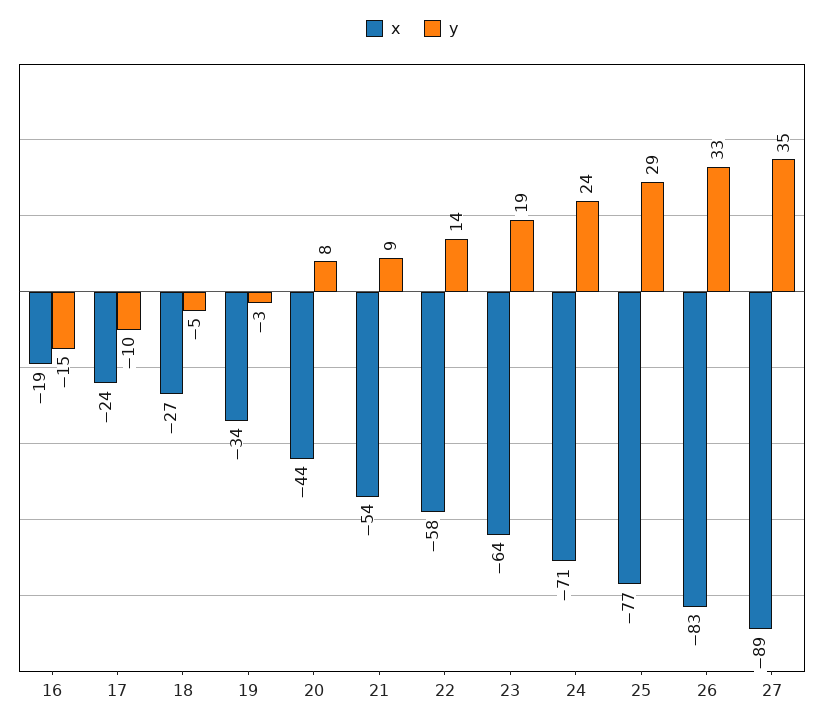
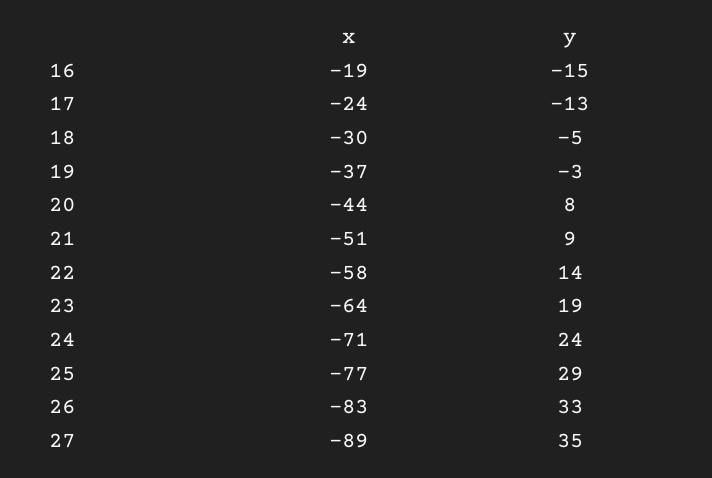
  {
    "x": {
      "16": -19,
      "17": -24,
-     "18": -27,
+     "18": -30,
-     "19": -34,
+     "19": -37,
      "20": -44,
-     "21": -54,
+     "21": -51,
      "22": -58,
      "23": -64,
      "24": -71,
      "25": -77,
      "26": -83,
      "27": -89
    },
    "y": {
      "16": -15,
-     "17": -10,
+     "17": -13,
      "18": -5,
      "19": -3,
      "20": 8,
      "21": 9,
      "22": 14,
      "23": 19,
      "24": 24,
      "25": 29,
      "26": 33,
      "27": 35
    }
  }

